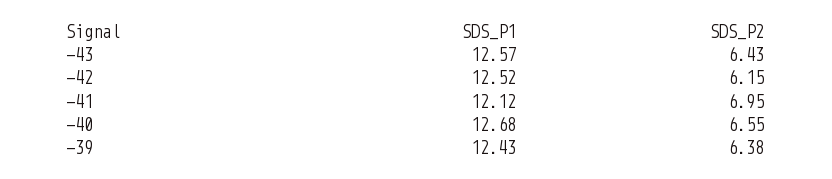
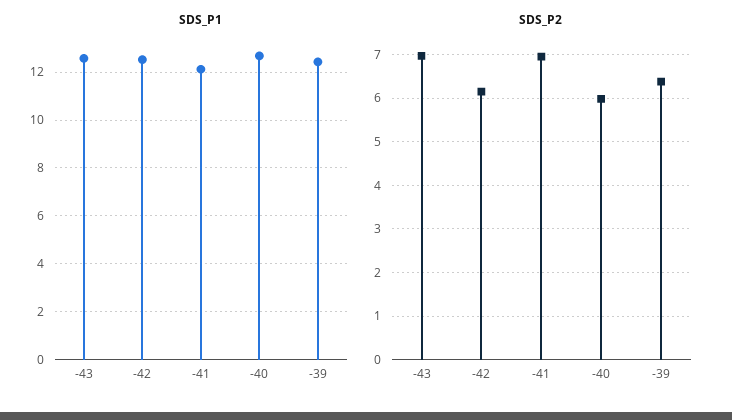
  {
    "SDS_P1": {
      "-43": 12.57,
      "-42": 12.52,
      "-41": 12.12,
      "-40": 12.68,
      "-39": 12.43
    },
    "SDS_P2": {
-     "-43": 6.43,
+     "-43": 7,
      "-42": 6.15,
      "-41": 6.95,
-     "-40": 6.55,
+     "-40": 6,
      "-39": 6.38
    }
  }

